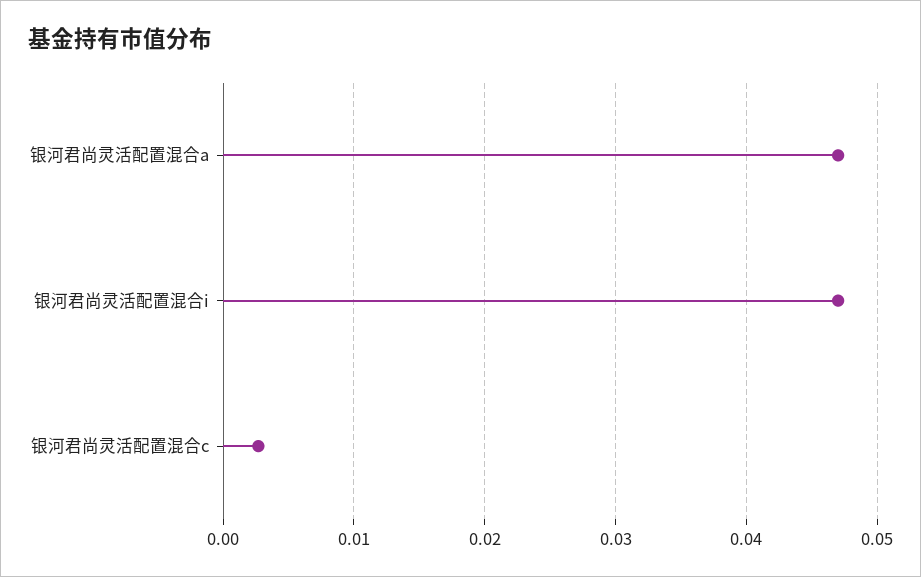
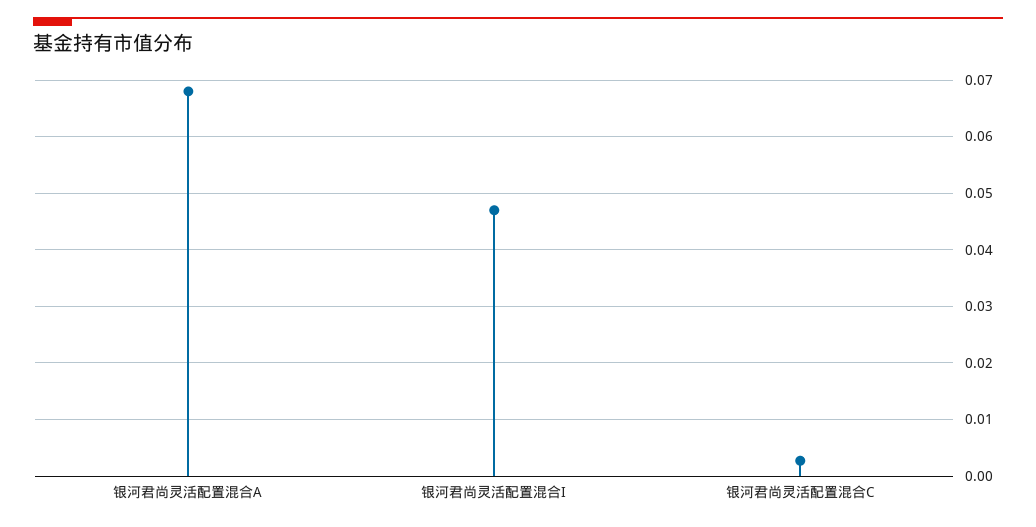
  {
-   "银河君尚灵活配置混合a": 0.047,
+   "银河君尚灵活配置混合a": 0.068,
    "银河君尚灵活配置混合i": 0.047,
    "银河君尚灵活配置混合c": 0.003
  }

